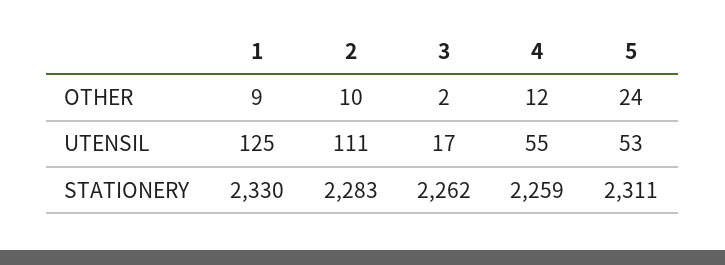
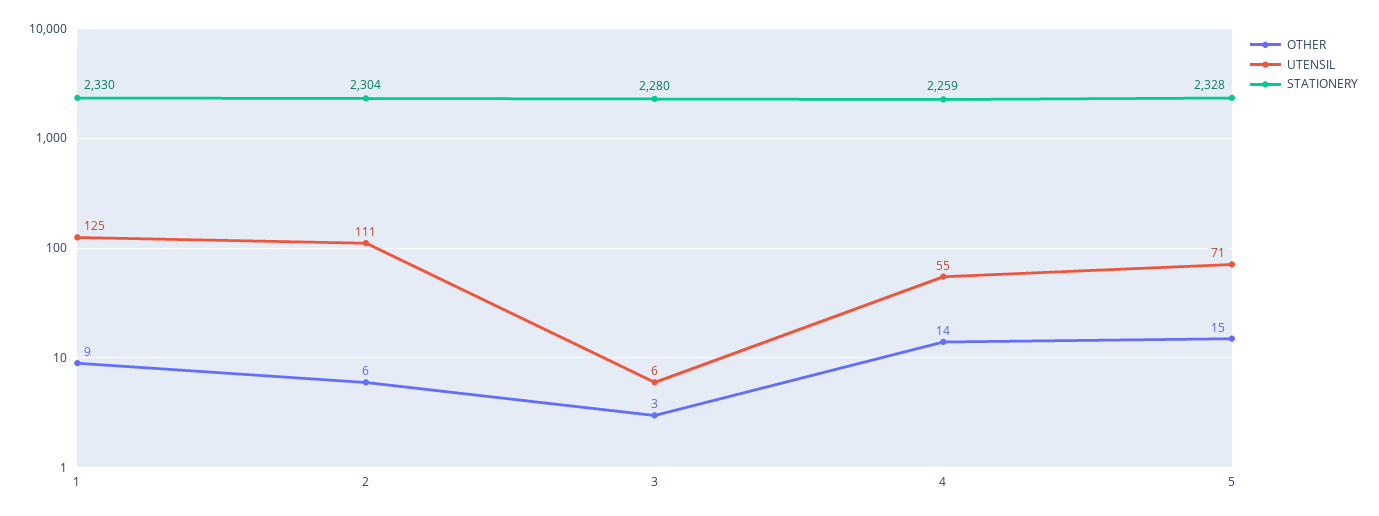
  {
    "OTHER": {
      "1": 9,
-     "2": 10,
+     "2": 6,
-     "3": 2,
+     "3": 3,
-     "4": 12,
+     "4": 14,
-     "5": 24
+     "5": 15
    },
    "UTENSIL": {
      "1": 125,
      "2": 111,
-     "3": 17,
+     "3": 6,
      "4": 55,
-     "5": 53
+     "5": 71
    },
    "STATIONERY": {
      "1": 2330,
-     "2": 2283,
+     "2": 2304,
-     "3": 2262,
+     "3": 2280,
      "4": 2259,
-     "5": 2311
+     "5": 2328
    }
  }

